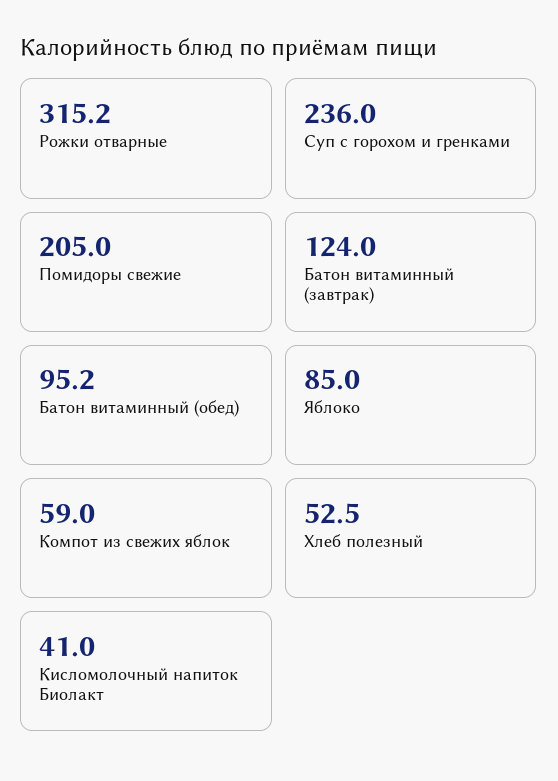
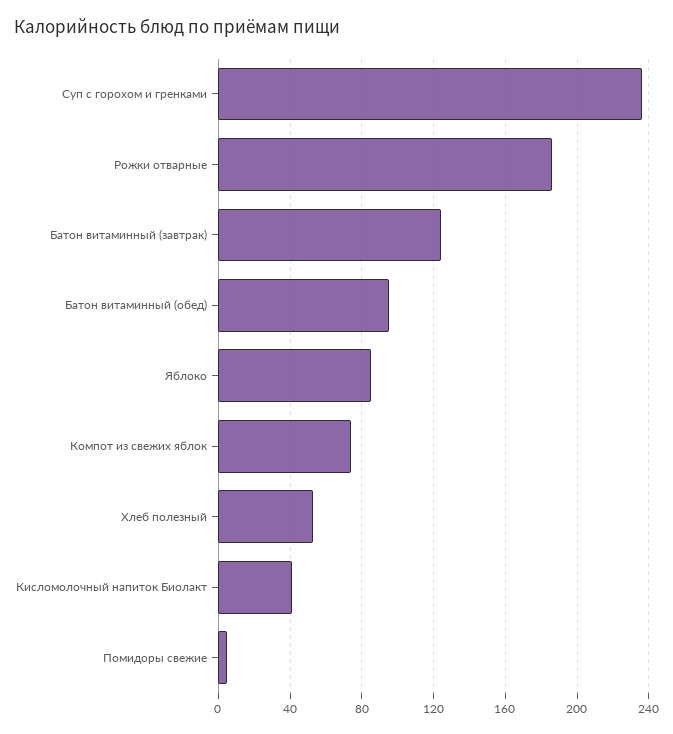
  {
-   "Рожки отварные": 315.2,
+   "Рожки отварные": 185,
    "Суп с горохом и гренками": 236,
-   "Помидоры свежие": 205,
+   "Помидоры свежие": 5,
    "Батон витаминный (завтрак)": 124,
    "Батон витаминный (обед)": 95.2,
    "Яблоко": 85,
-   "Компот из свежих яблок": 59,
+   "Компот из свежих яблок": 75,
    "Хлеб полезный": 52.5,
    "Кисломолочный напиток Биолакт": 41
  }

